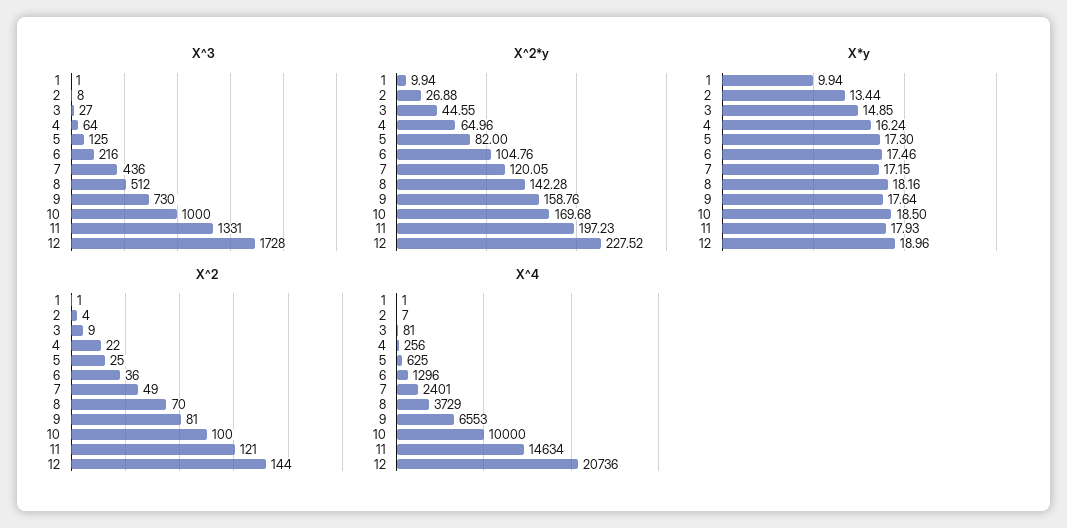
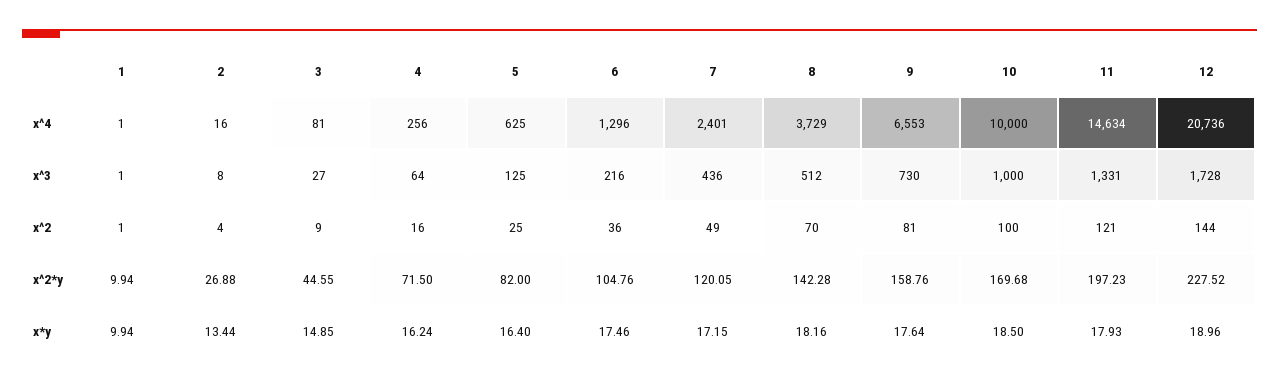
  {
    "X^3": {
      "1": 1,
      "2": 8,
      "3": 27,
      "4": 64,
      "5": 125,
      "6": 216,
      "7": 436,
      "8": 512,
      "9": 730,
      "10": 1000,
      "11": 1331,
      "12": 1728
    },
    "X^2*y": {
      "1": 9.94,
      "2": 26.88,
      "3": 44.55,
-     "4": 64.96,
+     "4": 71.5,
      "5": 82,
      "6": 104.76,
      "7": 120.05,
      "8": 142.28,
      "9": 158.76,
      "10": 169.68,
      "11": 197.23,
      "12": 227.52
    },
    "X*y": {
      "1": 9.94,
      "2": 13.44,
      "3": 14.85,
      "4": 16.24,
-     "5": 17.3,
+     "5": 16.4,
      "6": 17.46,
      "7": 17.15,
      "8": 18.16,
      "9": 17.64,
      "10": 18.5,
      "11": 17.93,
      "12": 18.96
    },
    "X^2": {
      "1": 1,
      "2": 4,
      "3": 9,
-     "4": 22,
+     "4": 16,
      "5": 25,
      "6": 36,
      "7": 49,
      "8": 70,
      "9": 81,
      "10": 100,
      "11": 121,
      "12": 144
    },
    "X^4": {
      "1": 1,
-     "2": 7,
+     "2": 16,
      "3": 81,
      "4": 256,
      "5": 625,
      "6": 1296,
      "7": 2401,
      "8": 3729,
      "9": 6553,
      "10": 10000,
      "11": 14634,
      "12": 20736
    }
  }

